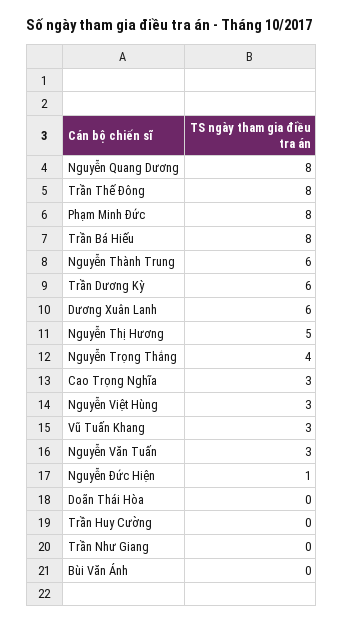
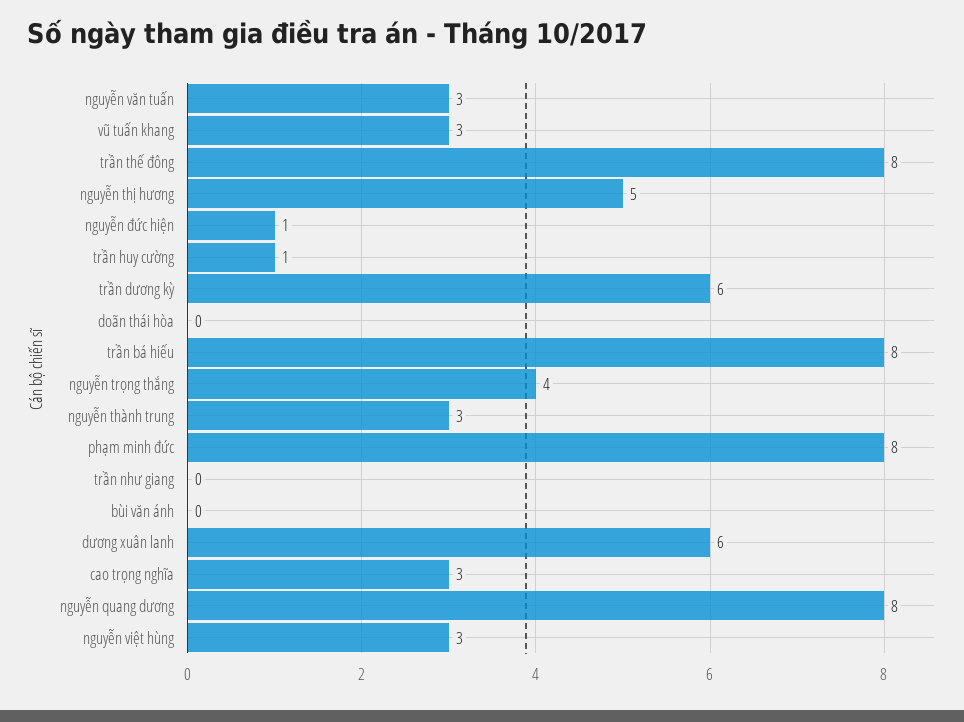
  {
    "Nguyễn Quang Dương": 8,
    "Trần Thế Đông": 8,
    "Phạm Minh Đức": 8,
    "Trần Bá Hiếu": 8,
-   "Nguyễn Thành Trung": 6,
+   "Nguyễn Thành Trung": 3,
    "Trần Dương Kỳ": 6,
    "Dương Xuân Lanh": 6,
    "Nguyễn Thị Hương": 5,
    "Nguyễn Trọng Thắng": 4,
    "Cao Trọng Nghĩa": 3,
    "Nguyễn Việt Hùng": 3,
    "Vũ Tuấn Khang": 3,
    "Nguyễn Văn Tuấn": 3,
    "Nguyễn Đức Hiện": 1,
    "Doãn Thái Hòa": 0,
-   "Trần Huy Cường": 0,
+   "Trần Huy Cường": 1,
    "Trần Như Giang": 0,
    "Bùi Văn Ánh": 0
  }

